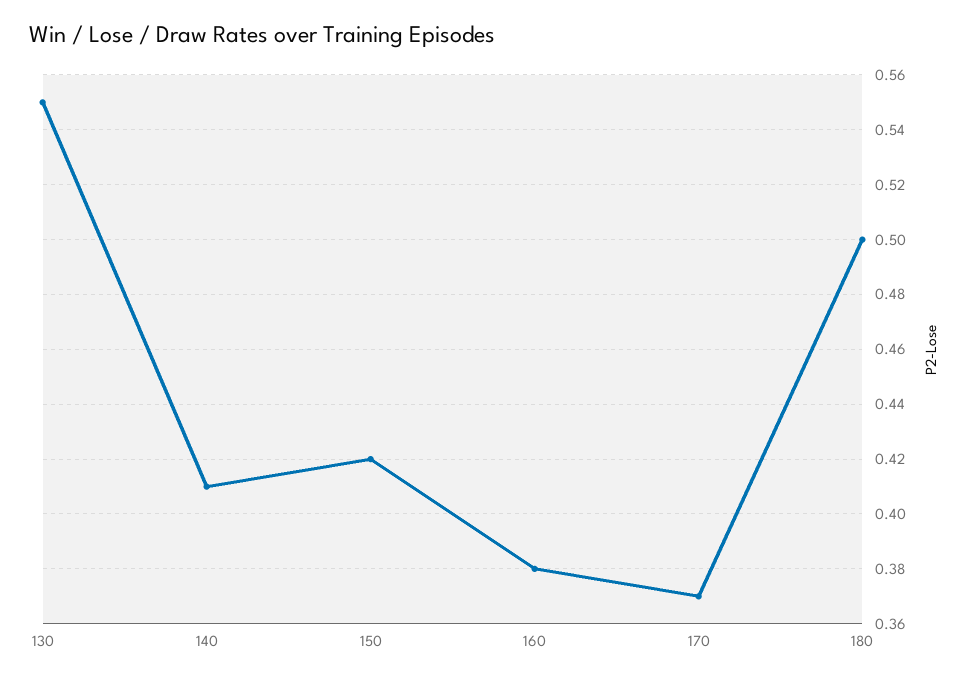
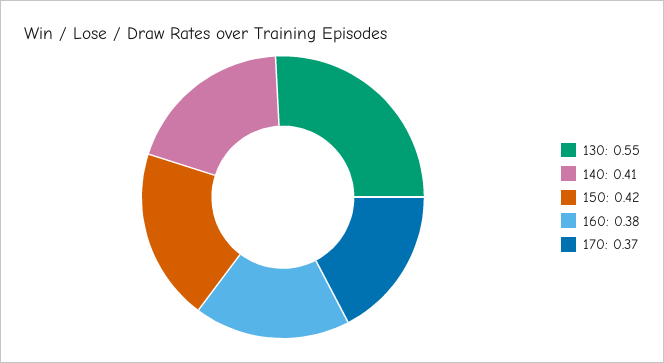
  {
    "130": 0.55,
    "140": 0.41,
    "150": 0.42,
    "160": 0.38,
-   "170": 0.37,
+   "170": 0.37
-   "180": 0.5
  }

